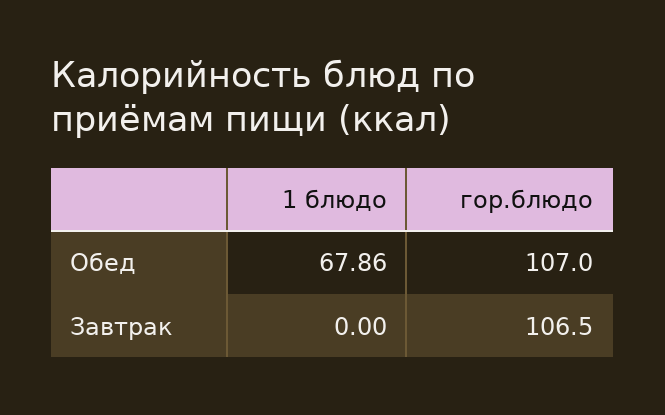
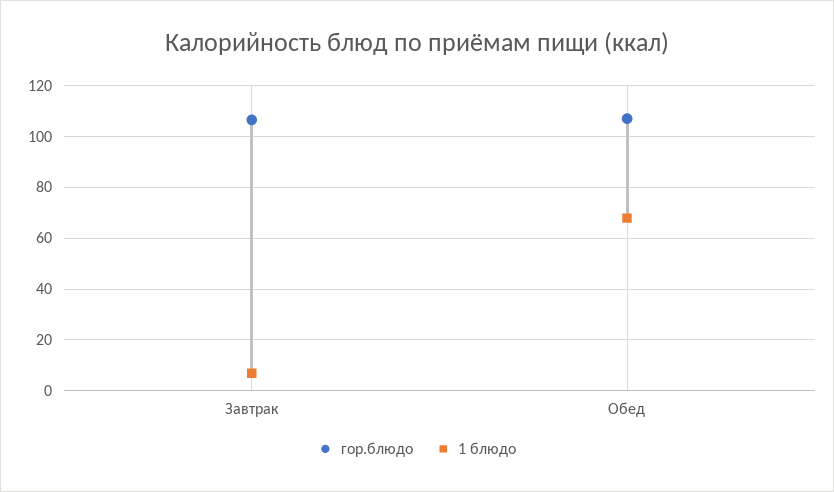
  {
    "1 блюдо": {
      "Обед": 67.86,
-     "Завтрак": 0
+     "Завтрак": 7.5
    },
    "гор.блюдо": {
      "Обед": 107,
      "Завтрак": 106.5
    }
  }

